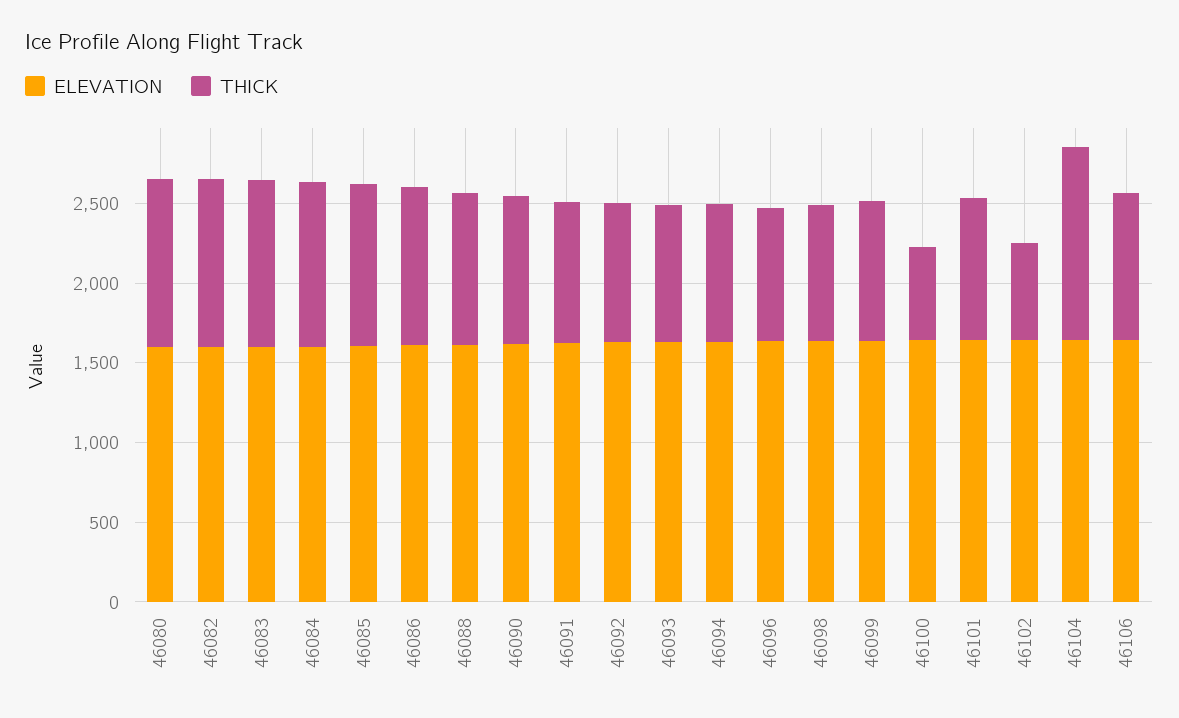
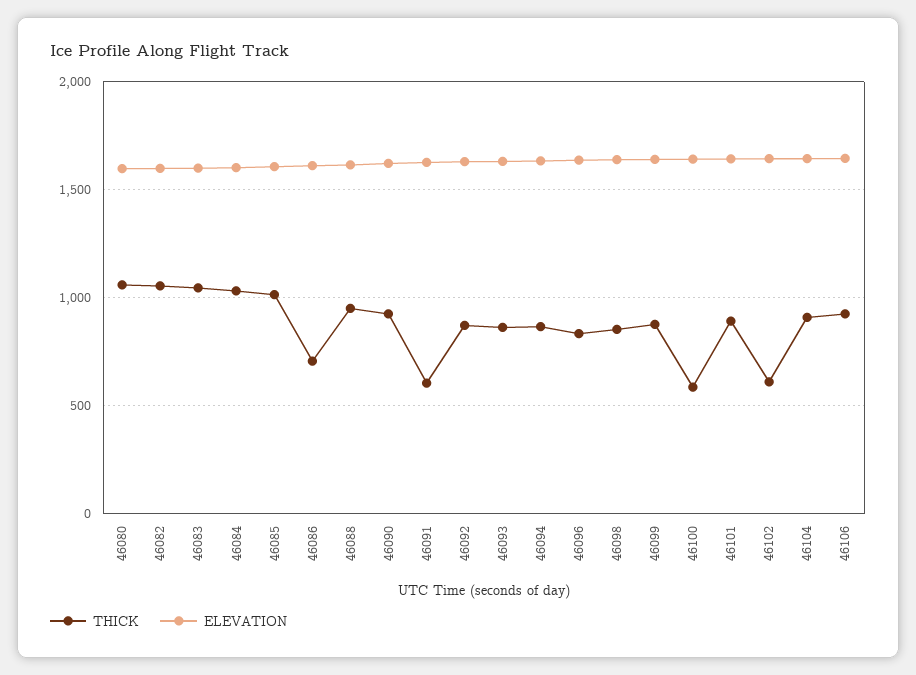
  {
    "ELEVATION": {
      "46080": 1600,
      "46082": 1600,
      "46083": 1600,
      "46084": 1600,
      "46085": 1600,
      "46086": 1600,
      "46088": 1600,
      "46090": 1600,
      "46091": 1650,
      "46092": 1650,
      "46093": 1650,
      "46094": 1650,
      "46096": 1650,
      "46098": 1650,
      "46099": 1650,
      "46100": 1650,
      "46101": 1650,
      "46102": 1650,
      "46104": 1650,
      "46106": 1650
    },
    "THICK": {
      "46080": 1050,
      "46082": 1050,
      "46083": 1050,
      "46084": 1050,
      "46085": 1000,
-     "46086": 1000,
+     "46086": 700,
      "46088": 950,
      "46090": 900,
-     "46091": 900,
+     "46091": 600,
      "46092": 850,
      "46093": 850,
      "46094": 850,
      "46096": 850,
      "46098": 850,
      "46099": 900,
      "46100": 600,
      "46101": 900,
      "46102": 600,
-     "46104": 1200,
+     "46104": 900,
      "46106": 900
    }
  }

